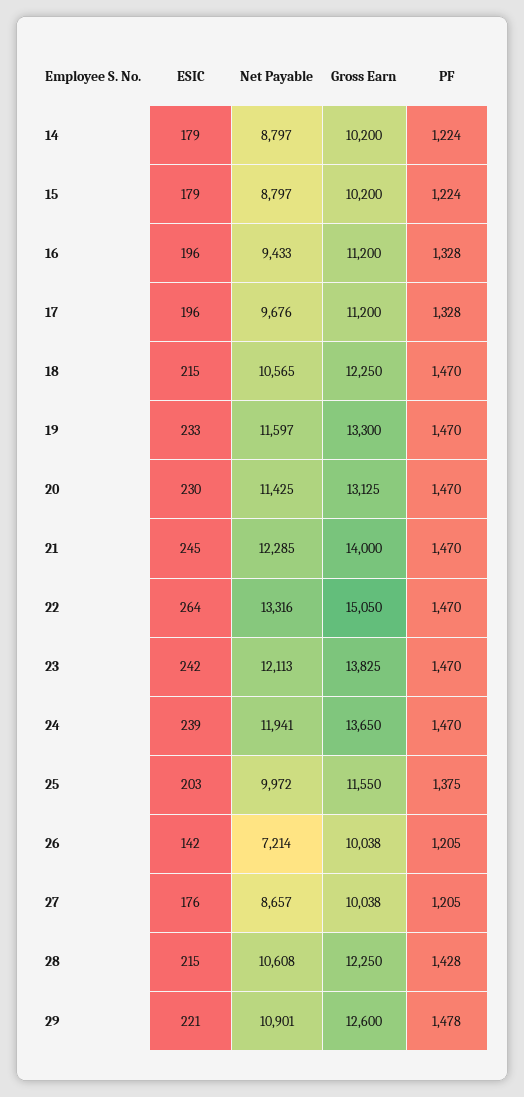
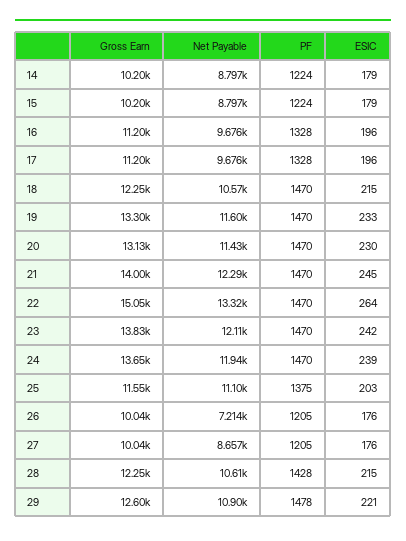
  {
    "ESIC": {
      "14": 179,
      "15": 179,
      "16": 196,
      "17": 196,
      "18": 215,
      "19": 233,
      "20": 230,
      "21": 245,
      "22": 264,
      "23": 242,
      "24": 239,
      "25": 203,
-     "26": 142,
+     "26": 176,
      "27": 176,
      "28": 215,
      "29": 221
    },
    "Net Payable": {
      "14": 8797,
      "15": 8797,
-     "16": 9433,
+     "16": 9676,
      "17": 9676,
      "18": 10565,
      "19": 11597,
      "20": 11425,
      "21": 12285,
      "22": 13316,
      "23": 12113,
      "24": 11941,
-     "25": 9972,
+     "25": 11100,
      "26": 7214,
      "27": 8657,
      "28": 10608,
      "29": 10901
    },
    "Gross Earn": {
      "14": 10200,
      "15": 10200,
      "16": 11200,
      "17": 11200,
      "18": 12250,
      "19": 13300,
      "20": 13125,
      "21": 14000,
      "22": 15050,
      "23": 13825,
      "24": 13650,
      "25": 11550,
      "26": 10038,
      "27": 10038,
      "28": 12250,
      "29": 12600
    },
    "PF": {
      "14": 1224,
      "15": 1224,
      "16": 1328,
      "17": 1328,
      "18": 1470,
      "19": 1470,
      "20": 1470,
      "21": 1470,
      "22": 1470,
      "23": 1470,
      "24": 1470,
      "25": 1375,
      "26": 1205,
      "27": 1205,
      "28": 1428,
      "29": 1478
    }
  }

